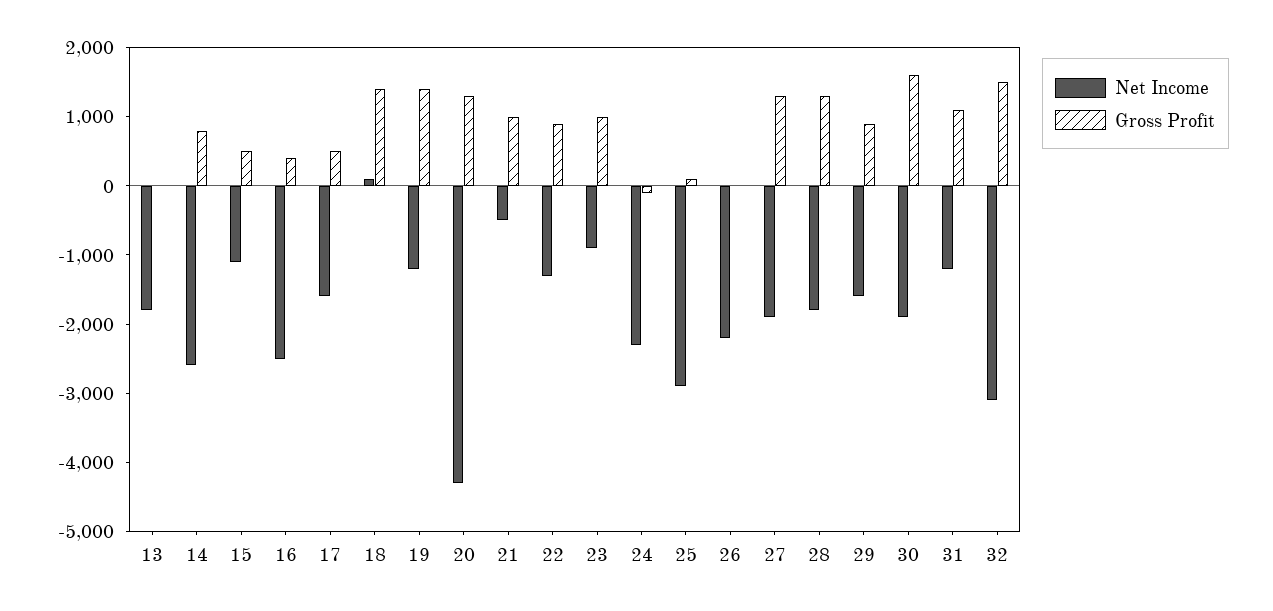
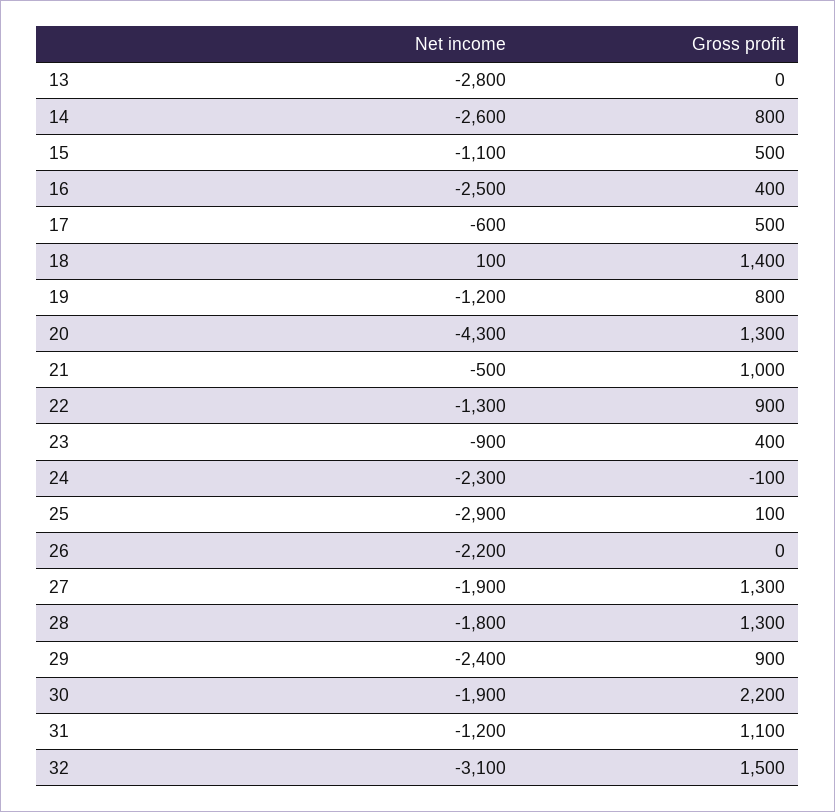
  {
    "Net Income": {
-     "13": -1800,
+     "13": -2800,
      "14": -2600,
      "15": -1100,
      "16": -2500,
-     "17": -1600,
+     "17": -600,
      "18": 100,
      "19": -1200,
      "20": -4300,
      "21": -500,
      "22": -1300,
      "23": -900,
      "24": -2300,
      "25": -2900,
      "26": -2200,
      "27": -1900,
      "28": -1800,
-     "29": -1600,
+     "29": -2400,
      "30": -1900,
      "31": -1200,
      "32": -3100
    },
    "Gross Profit": {
      "13": 0,
      "14": 800,
      "15": 500,
      "16": 400,
      "17": 500,
      "18": 1400,
-     "19": 1400,
+     "19": 800,
      "20": 1300,
      "21": 1000,
      "22": 900,
-     "23": 1000,
+     "23": 400,
      "24": -100,
      "25": 100,
      "26": 0,
      "27": 1300,
      "28": 1300,
      "29": 900,
-     "30": 1600,
+     "30": 2200,
      "31": 1100,
      "32": 1500
    }
  }

